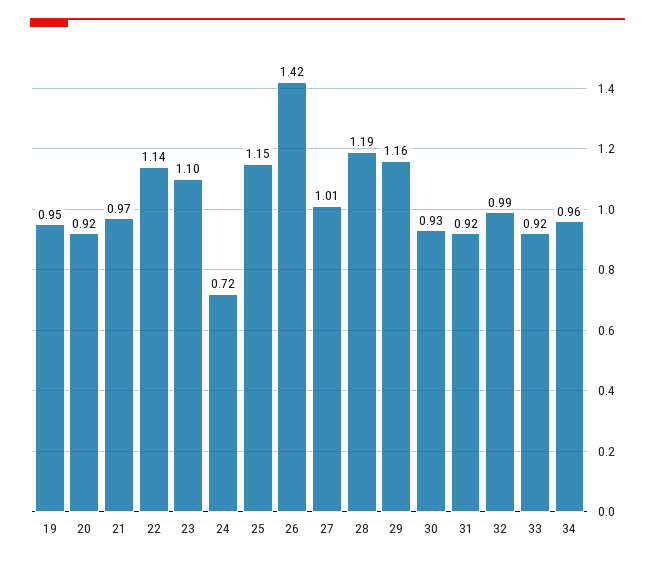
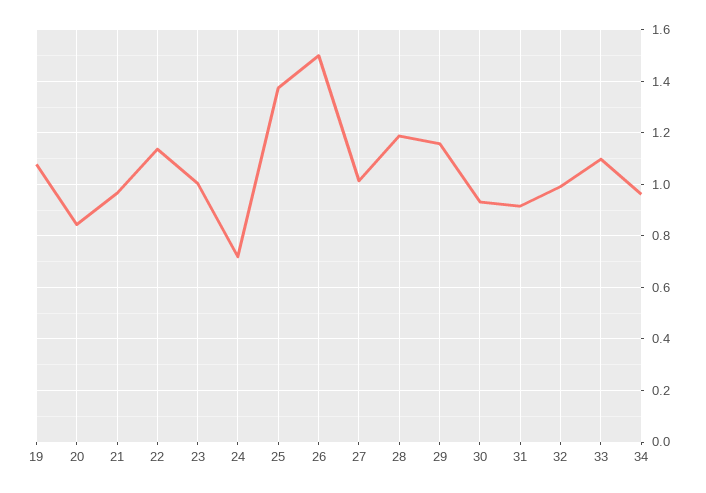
  {
-   "19": 0.95,
+   "19": 1.075,
-   "20": 0.92,
+   "20": 0.85,
    "21": 0.97,
    "22": 1.14,
-   "23": 1.1,
+   "23": 1,
    "24": 0.72,
-   "25": 1.15,
+   "25": 1.375,
-   "26": 1.42,
+   "26": 1.5,
    "27": 1.01,
    "28": 1.19,
    "29": 1.16,
    "30": 0.93,
    "31": 0.92,
    "32": 0.99,
-   "33": 0.92,
+   "33": 1.1,
    "34": 0.96
  }

